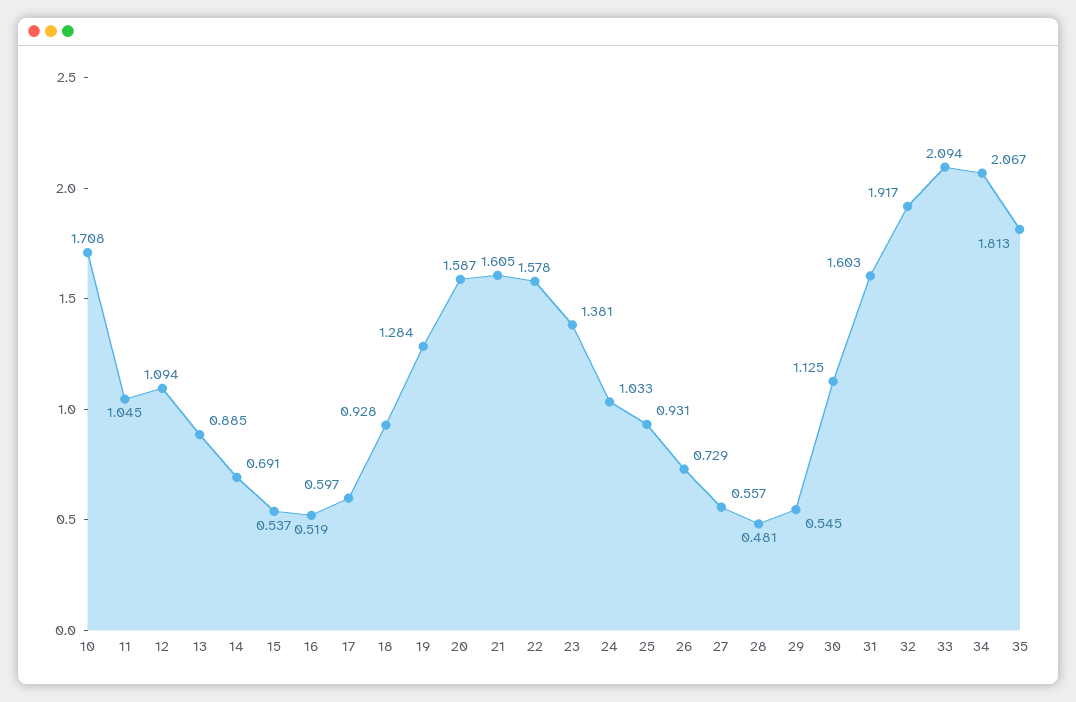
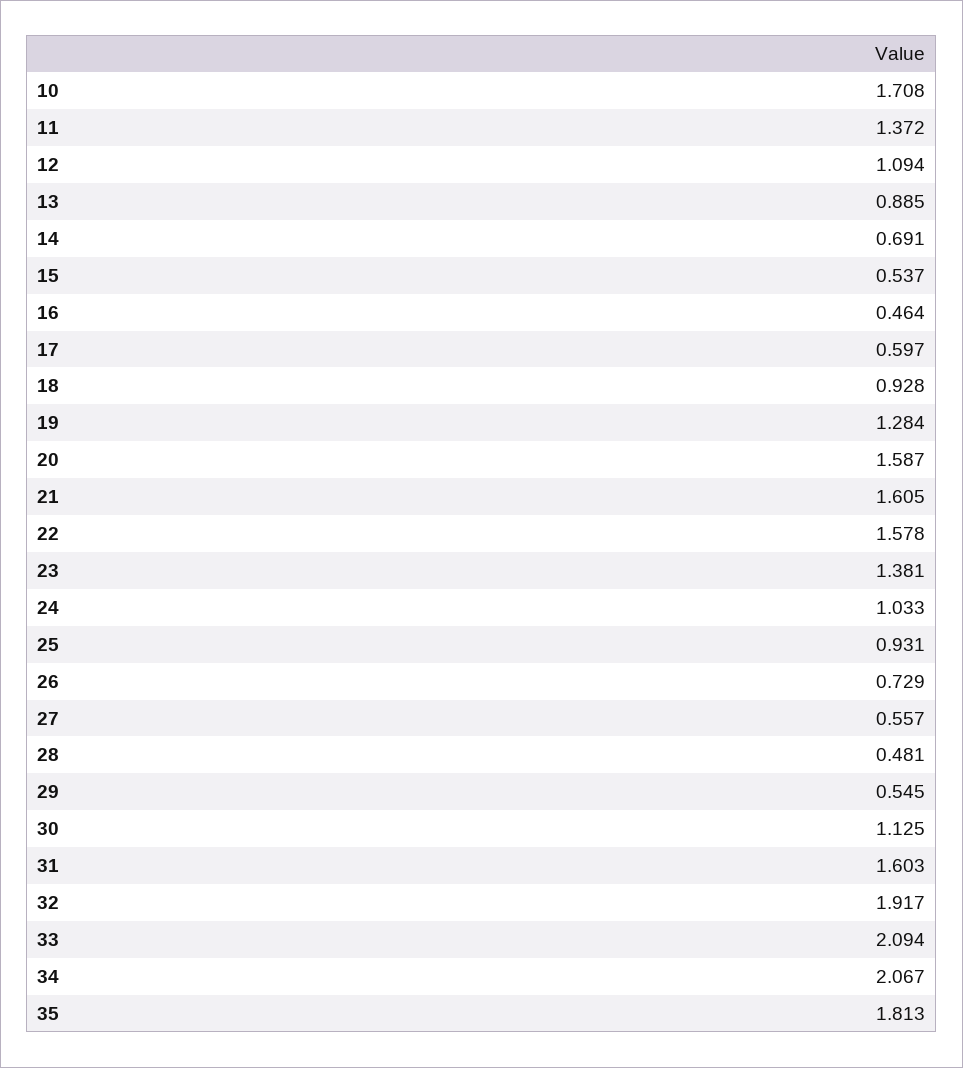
  {
    "10": 1.708,
-   "11": 1.045,
+   "11": 1.372,
    "12": 1.094,
    "13": 0.885,
    "14": 0.691,
    "15": 0.537,
-   "16": 0.519,
+   "16": 0.464,
    "17": 0.597,
    "18": 0.928,
    "19": 1.284,
    "20": 1.587,
    "21": 1.605,
    "22": 1.578,
    "23": 1.381,
    "24": 1.033,
    "25": 0.931,
    "26": 0.729,
    "27": 0.557,
    "28": 0.481,
    "29": 0.545,
    "30": 1.125,
    "31": 1.603,
    "32": 1.917,
    "33": 2.094,
    "34": 2.067,
    "35": 1.813
  }

